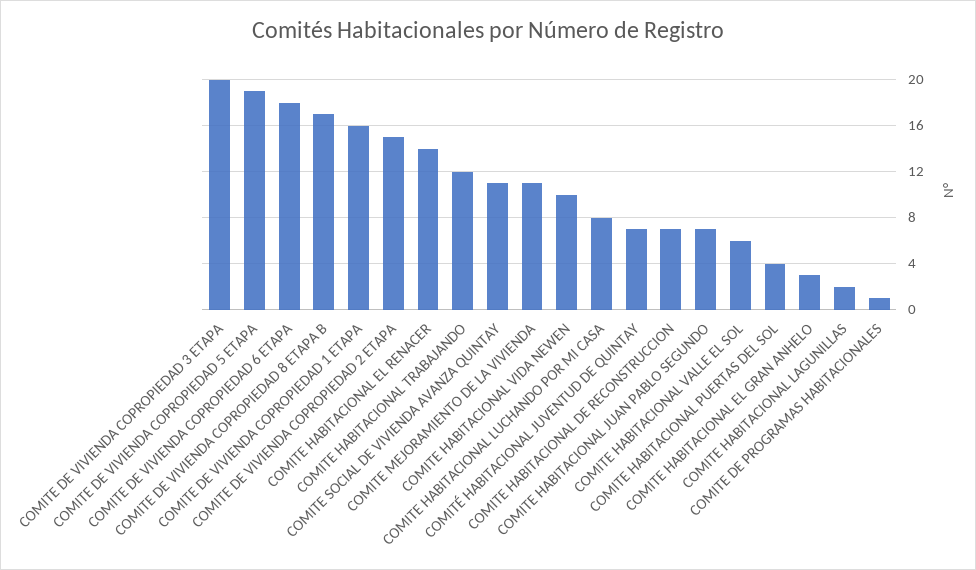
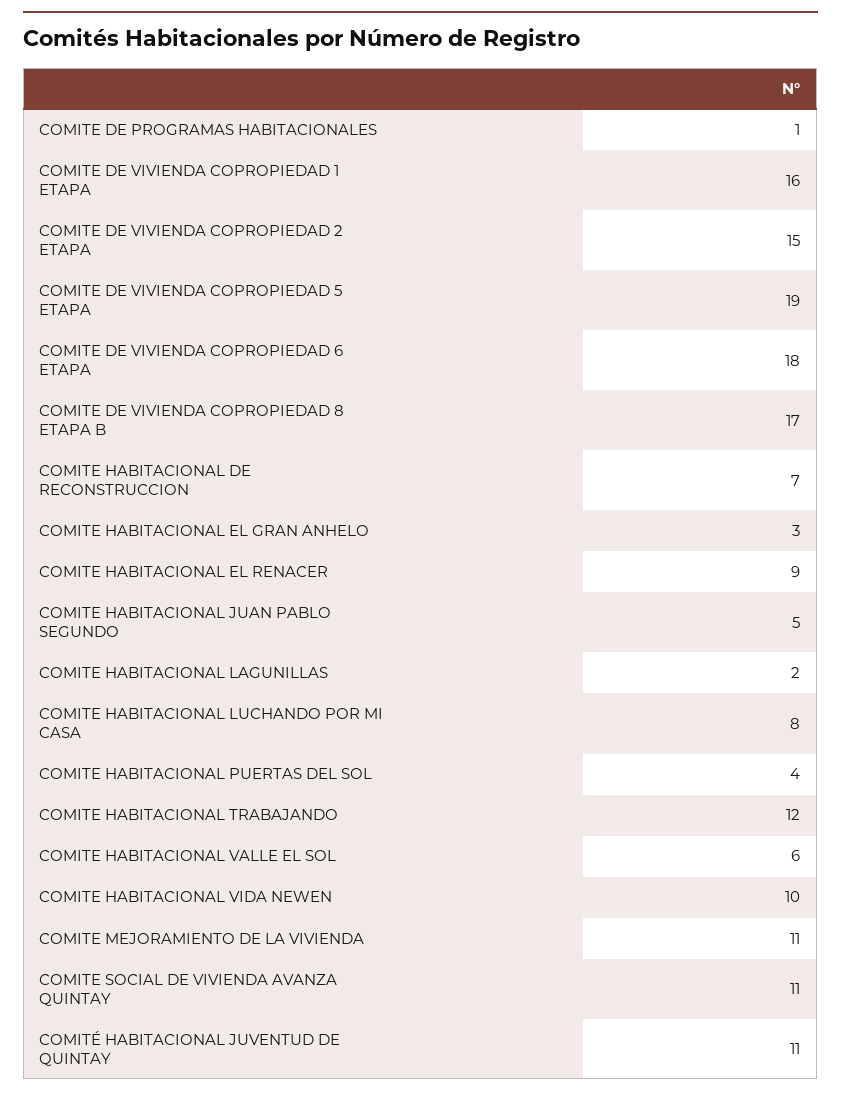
  {
-   "COMITE DE VIVIENDA COPROPIEDAD 3 ETAPA": 20,
    "COMITE DE VIVIENDA COPROPIEDAD 5 ETAPA": 19,
    "COMITE DE VIVIENDA COPROPIEDAD 6 ETAPA": 18,
    "COMITE DE VIVIENDA COPROPIEDAD 8 ETAPA B": 17,
    "COMITE DE VIVIENDA COPROPIEDAD 1 ETAPA": 16,
    "COMITE DE VIVIENDA COPROPIEDAD 2 ETAPA": 15,
-   "COMITE HABITACIONAL EL RENACER": 14,
+   "COMITE HABITACIONAL EL RENACER": 9,
    "COMITE HABITACIONAL TRABAJANDO": 12,
    "COMITE SOCIAL DE VIVIENDA AVANZA QUINTAY": 11,
    "COMITE MEJORAMIENTO DE LA VIVIENDA": 11,
    "COMITE HABITACIONAL VIDA NEWEN": 10,
    "COMITE HABITACIONAL LUCHANDO POR MI CASA": 8,
-   "COMITÉ HABITACIONAL JUVENTUD DE QUINTAY": 7,
+   "COMITÉ HABITACIONAL JUVENTUD DE QUINTAY": 11,
    "COMITE HABITACIONAL DE RECONSTRUCCION": 7,
-   "COMITE HABITACIONAL JUAN PABLO SEGUNDO": 7,
+   "COMITE HABITACIONAL JUAN PABLO SEGUNDO": 5,
    "COMITE HABITACIONAL VALLE EL SOL": 6,
    "COMITE HABITACIONAL PUERTAS DEL SOL": 4,
    "COMITE HABITACIONAL EL GRAN ANHELO": 3,
    "COMITE HABITACIONAL LAGUNILLAS": 2,
    "COMITE DE PROGRAMAS HABITACIONALES": 1
  }

